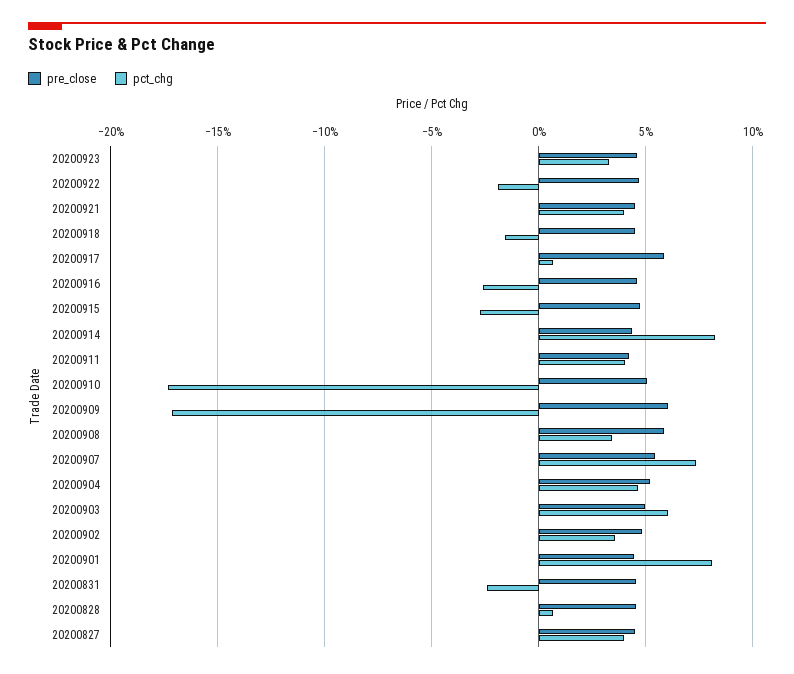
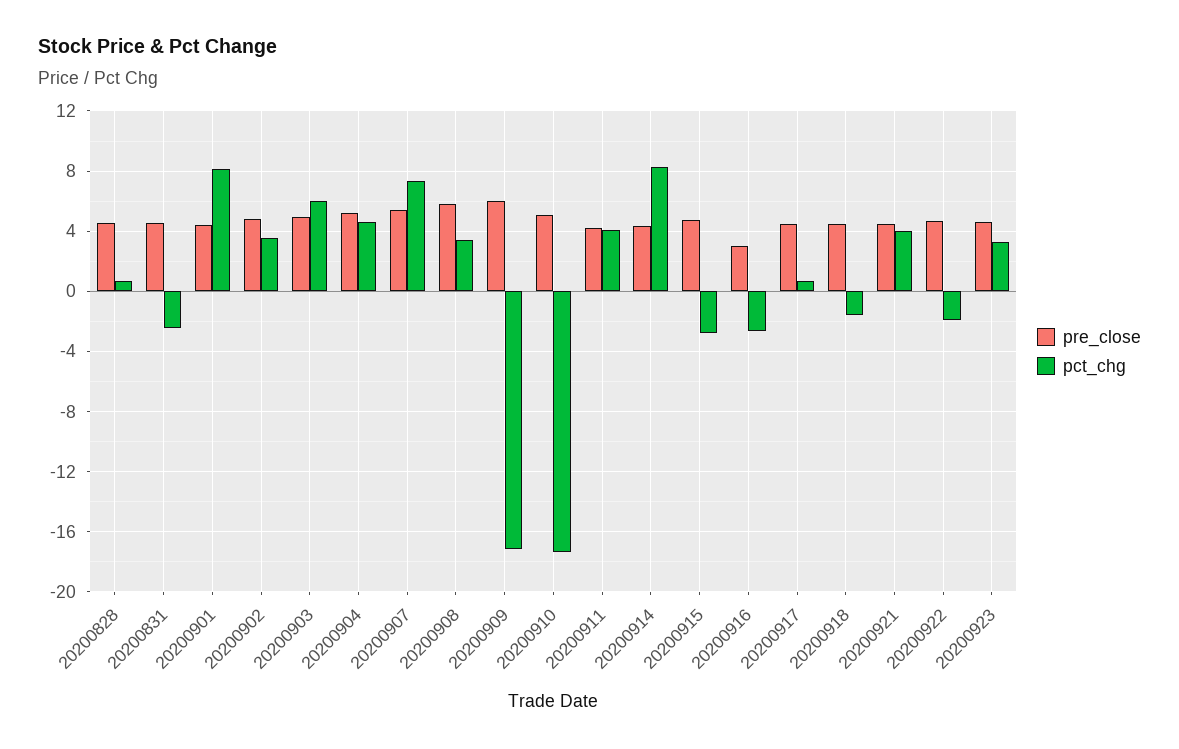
  {
    "pre_close": {
      "20200923": 4.5,
      "20200922": 4.5,
      "20200921": 4.5,
      "20200918": 4.5,
-     "20200917": 6,
+     "20200917": 4.5,
-     "20200916": 4.5,
+     "20200916": 3,
      "20200915": 4.5,
      "20200914": 4.5,
      "20200911": 4,
      "20200910": 5,
      "20200909": 6,
      "20200908": 6,
      "20200907": 5.5,
      "20200904": 5,
      "20200903": 5,
      "20200902": 5,
      "20200901": 4.5,
      "20200831": 4.5,
-     "20200828": 4.5,
+     "20200828": 4.5
-     "20200827": 4.5
    },
    "pct_chg": {
      "20200923": 3.5,
      "20200922": -2,
      "20200921": 4,
      "20200918": -1.5,
      "20200917": 0.5,
      "20200916": -2.5,
      "20200915": -3,
      "20200914": 8,
      "20200911": 4,
      "20200910": -17.5,
      "20200909": -17,
      "20200908": 3.5,
      "20200907": 7.5,
      "20200904": 4.5,
      "20200903": 6,
      "20200902": 3.5,
      "20200901": 8,
      "20200831": -2.5,
-     "20200828": 0.5,
+     "20200828": 0.5
-     "20200827": 4
    }
  }

